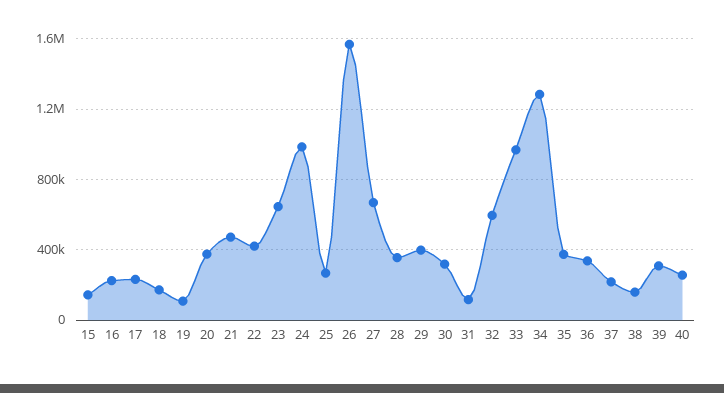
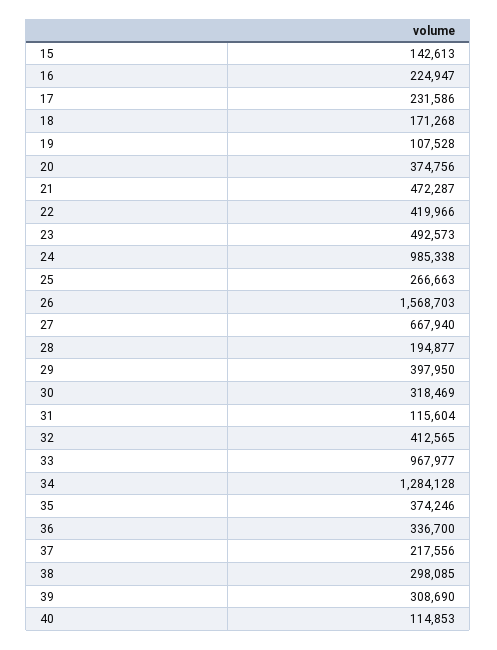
  {
    "15": 142613,
    "16": 224947,
    "17": 231586,
    "18": 171268,
    "19": 107528,
    "20": 374756,
    "21": 472287,
    "22": 419966,
-   "23": 650000,
+   "23": 492573,
    "24": 985338,
    "25": 266663,
    "26": 1568703,
    "27": 667940,
-   "28": 350000,
+   "28": 194877,
    "29": 397950,
    "30": 318469,
    "31": 115604,
-   "32": 600000,
+   "32": 412565,
    "33": 967977,
    "34": 1284128,
    "35": 374246,
    "36": 336700,
    "37": 217556,
-   "38": 150000,
+   "38": 298085,
    "39": 308690,
-   "40": 250000
+   "40": 114853
  }

